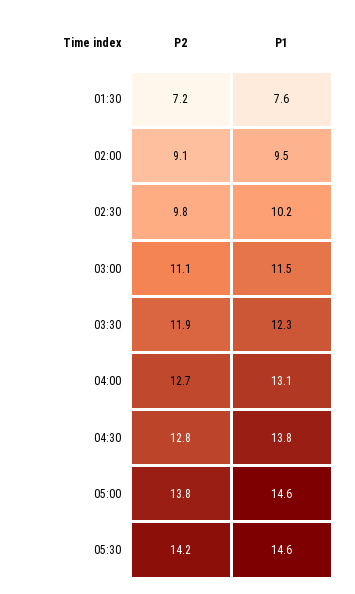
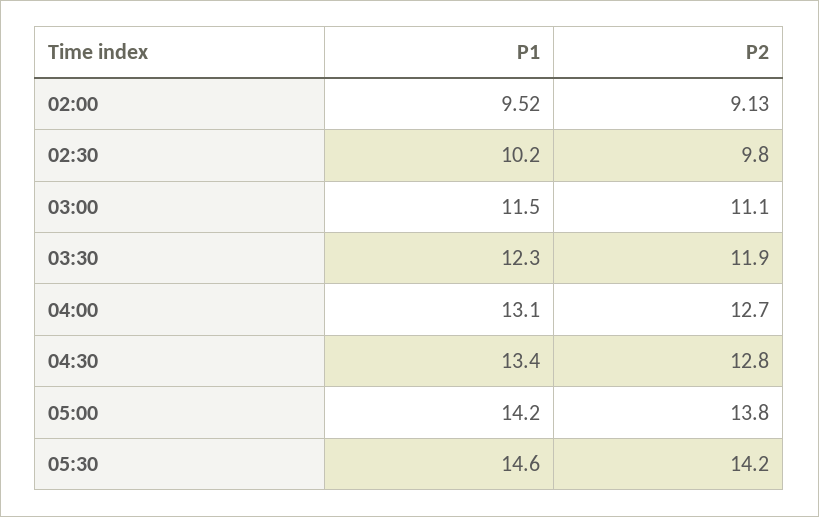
  {
    "P2": {
-     "01:30": 7.2,
      "02:00": 9.13,
      "02:30": 9.8,
      "03:00": 11.1,
      "03:30": 11.9,
      "04:00": 12.7,
      "04:30": 12.8,
      "05:00": 13.8,
      "05:30": 14.2
    },
    "P1": {
-     "01:30": 7.6,
      "02:00": 9.52,
      "02:30": 10.2,
      "03:00": 11.5,
      "03:30": 12.3,
      "04:00": 13.1,
-     "04:30": 13.8,
+     "04:30": 13.4,
-     "05:00": 14.6,
+     "05:00": 14.2,
      "05:30": 14.6
    }
  }

